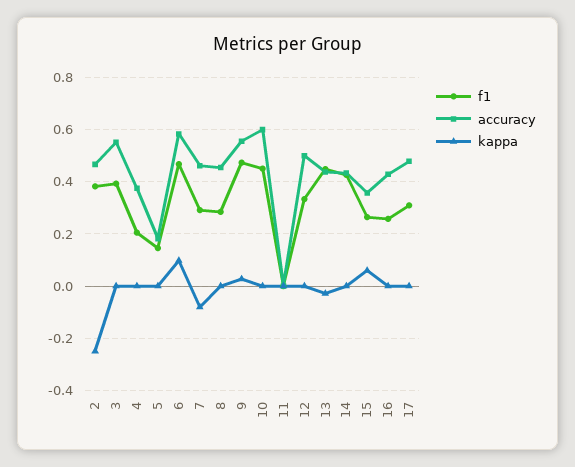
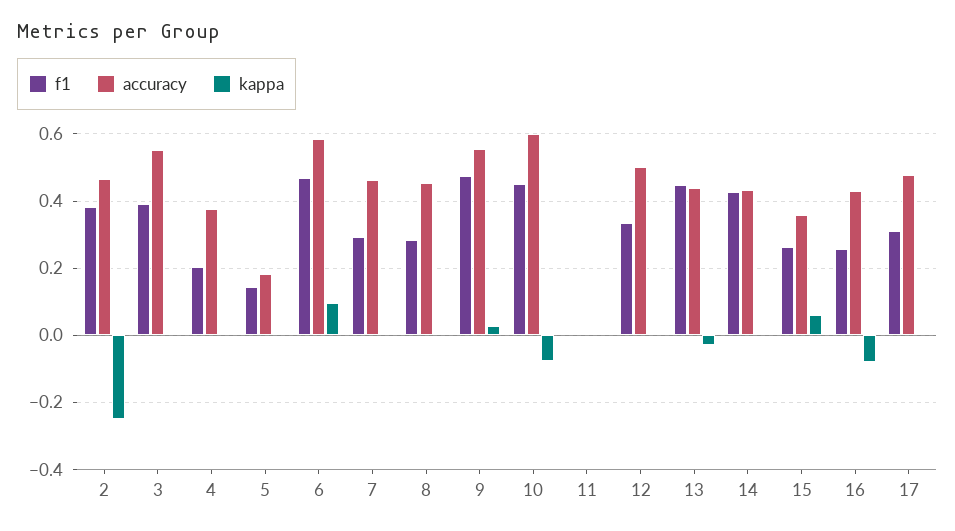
  {
    "f1": {
      "2": 0.38,
      "3": 0.4,
      "4": 0.2,
      "5": 0.14,
      "6": 0.46,
      "7": 0.3,
      "8": 0.28,
      "9": 0.48,
      "10": 0.46,
      "11": 0,
      "12": 0.34,
      "13": 0.44,
      "14": 0.42,
      "15": 0.26,
      "16": 0.26,
      "17": 0.3
    },
    "accuracy": {
      "2": 0.46,
      "3": 0.56,
      "4": 0.38,
      "5": 0.18,
      "6": 0.58,
      "7": 0.46,
      "8": 0.46,
      "9": 0.56,
      "10": 0.6,
      "11": 0,
      "12": 0.5,
      "13": 0.44,
      "14": 0.44,
      "15": 0.36,
      "16": 0.42,
      "17": 0.48
    },
    "kappa": {
      "2": -0.26,
      "3": 0,
      "4": 0,
      "5": 0,
      "6": 0.1,
-     "7": -0.075,
+     "7": 0,
      "8": 0,
      "9": 0.02,
-     "10": 0,
+     "10": -0.08,
      "11": 0,
      "12": 0,
      "13": -0.02,
      "14": 0,
      "15": 0.06,
-     "16": 0,
+     "16": -0.08,
      "17": 0
    }
  }

